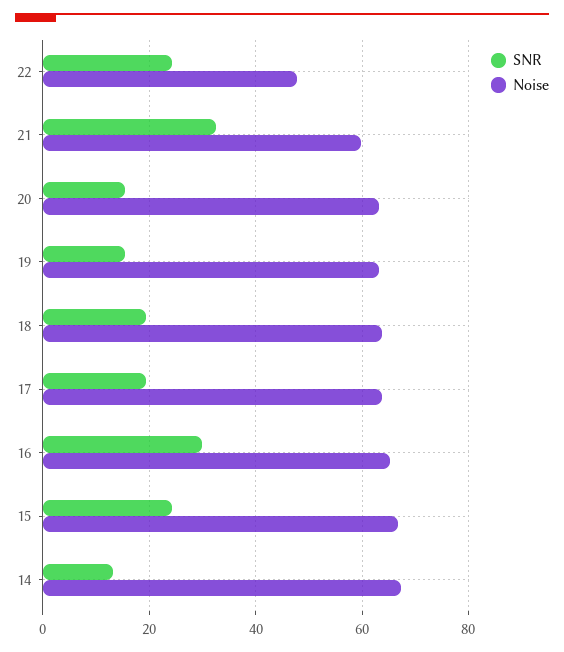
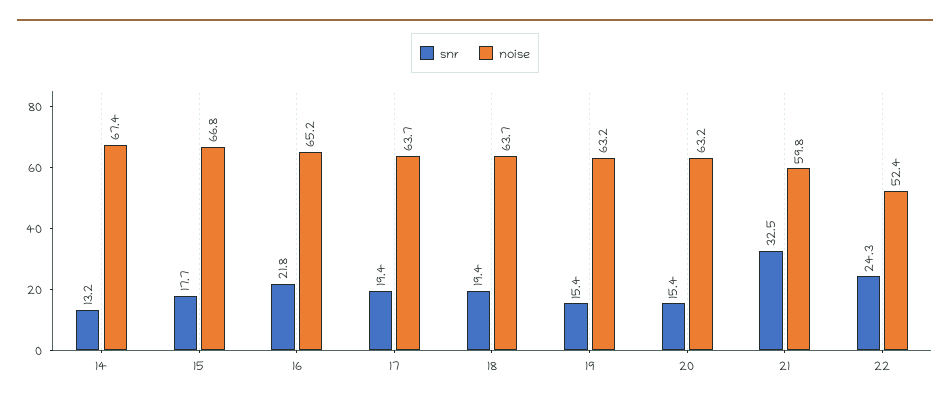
  {
    "SNR": {
      "22": 24.3,
      "21": 32.5,
      "20": 15.4,
      "19": 15.4,
      "18": 19.4,
      "17": 19.4,
-     "16": 30,
+     "16": 21.8,
-     "15": 24,
+     "15": 17.7,
      "14": 13.2
    },
    "Noise": {
-     "22": 48,
+     "22": 52.4,
      "21": 59.8,
      "20": 63.2,
      "19": 63.2,
      "18": 63.7,
      "17": 63.7,
      "16": 65.2,
      "15": 66.8,
      "14": 67.4
    }
  }

